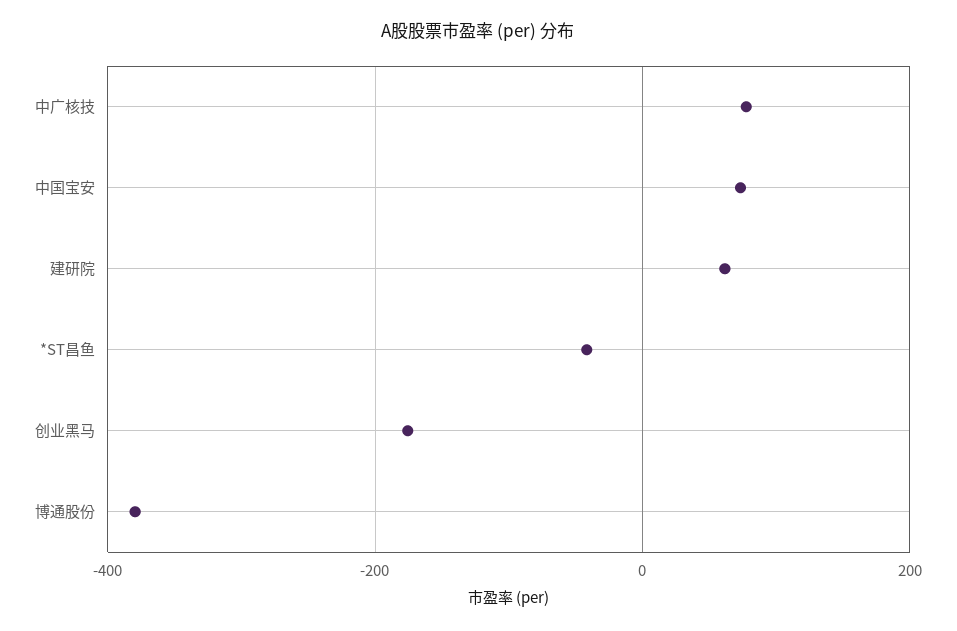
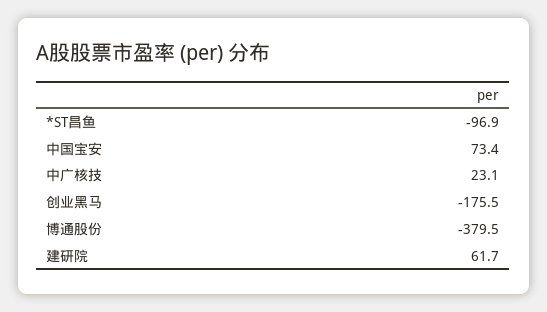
  {
-   "中广核技": 80,
+   "中广核技": 23.1,
    "中国宝安": 73.4,
    "建研院": 61.7,
-   "*ST昌鱼": -40,
+   "*ST昌鱼": -96.9,
    "创业黑马": -175.5,
    "博通股份": -379.5
  }

